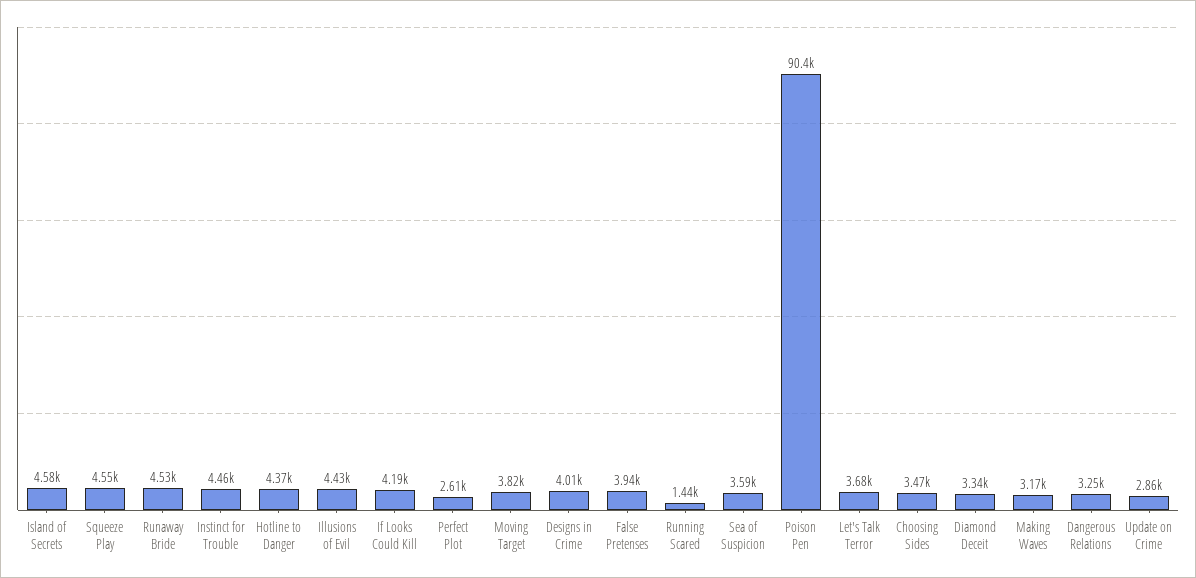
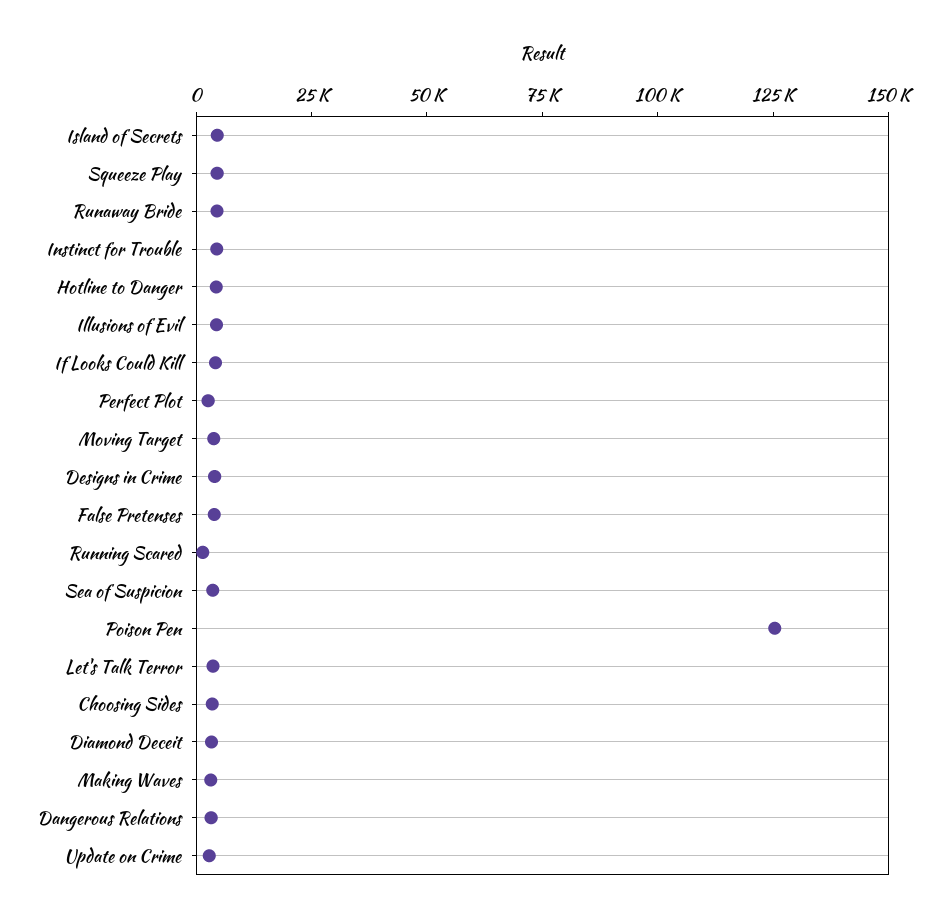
  {
    "Island of Secrets": 4580,
    "Squeeze Play": 4550,
    "Runaway Bride": 4530,
    "Instinct for Trouble": 4460,
    "Hotline to Danger": 4370,
    "Illusions of Evil": 4430,
    "If Looks Could Kill": 4190,
    "Perfect Plot": 2610,
    "Moving Target": 3820,
    "Designs in Crime": 4010,
    "False Pretenses": 3940,
    "Running Scared": 1440,
    "Sea of Suspicion": 3590,
-   "Poison Pen": 90400,
+   "Poison Pen": 125000,
    "Let's Talk Terror": 3680,
    "Choosing Sides": 3470,
    "Diamond Deceit": 3340,
    "Making Waves": 3170,
    "Dangerous Relations": 3250,
    "Update on Crime": 2860
  }

